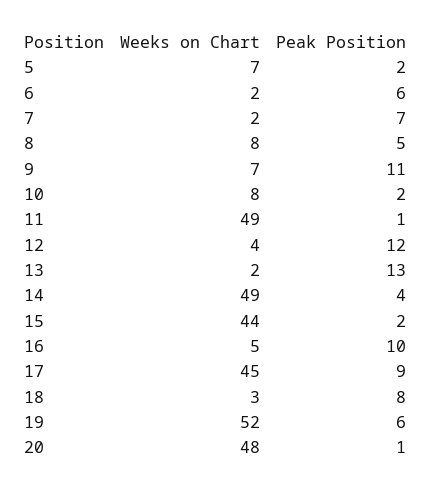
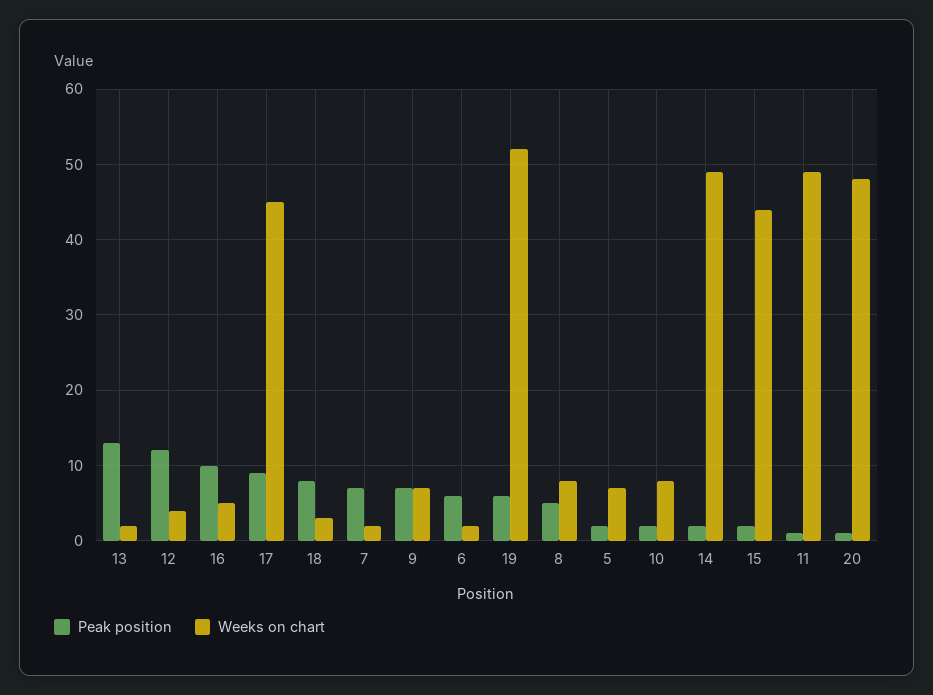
  {
    "Weeks on Chart": {
      "5": 7,
      "6": 2,
      "7": 2,
      "8": 8,
      "9": 7,
      "10": 8,
      "11": 49,
      "12": 4,
      "13": 2,
      "14": 49,
      "15": 44,
      "16": 5,
      "17": 45,
      "18": 3,
      "19": 52,
      "20": 48
    },
    "Peak Position": {
      "5": 2,
      "6": 6,
      "7": 7,
      "8": 5,
-     "9": 11,
+     "9": 7,
      "10": 2,
      "11": 1,
      "12": 12,
      "13": 13,
-     "14": 4,
+     "14": 2,
      "15": 2,
      "16": 10,
      "17": 9,
      "18": 8,
      "19": 6,
      "20": 1
    }
  }

